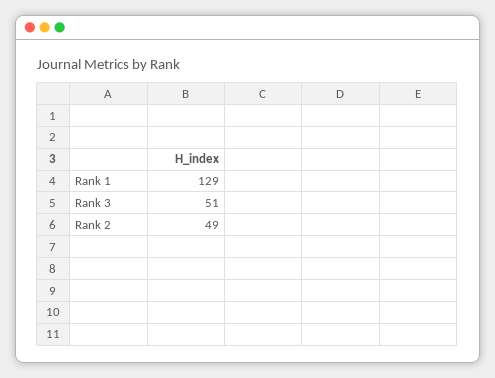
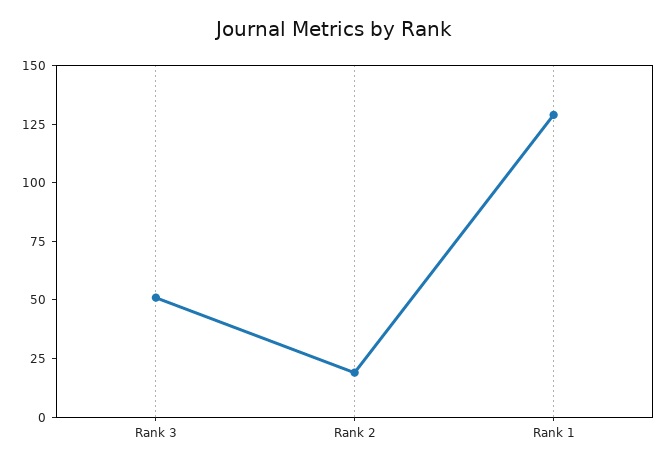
  {
    "Rank 1": 129,
    "Rank 3": 51,
-   "Rank 2": 49
+   "Rank 2": 20
  }

